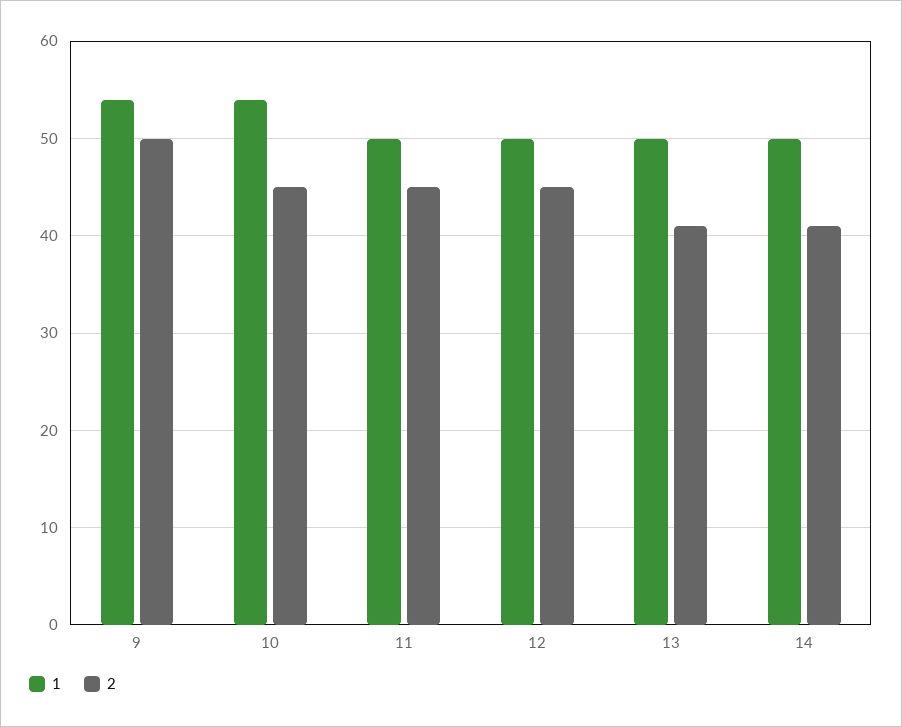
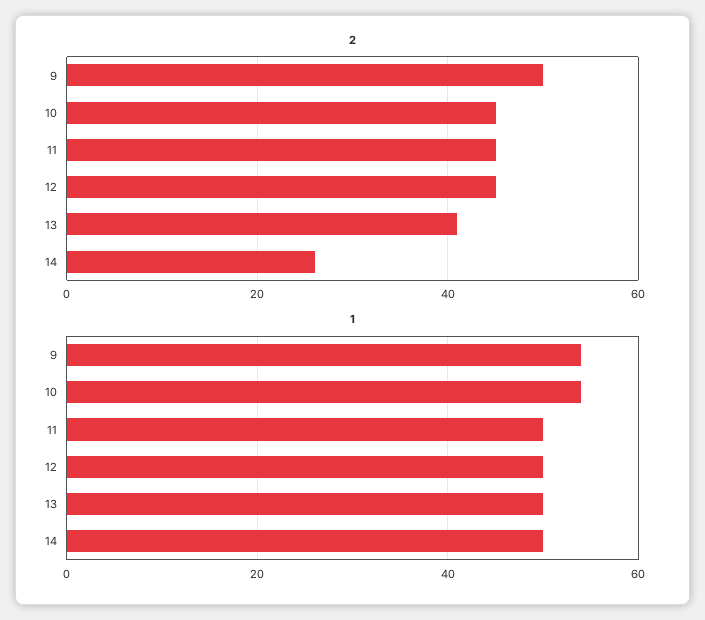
  {
    "1": {
      "9": 54,
      "10": 54,
      "11": 50,
      "12": 50,
      "13": 50,
      "14": 50
    },
    "2": {
      "9": 50,
      "10": 45,
      "11": 45,
      "12": 45,
      "13": 41,
-     "14": 41
+     "14": 25
    }
  }

